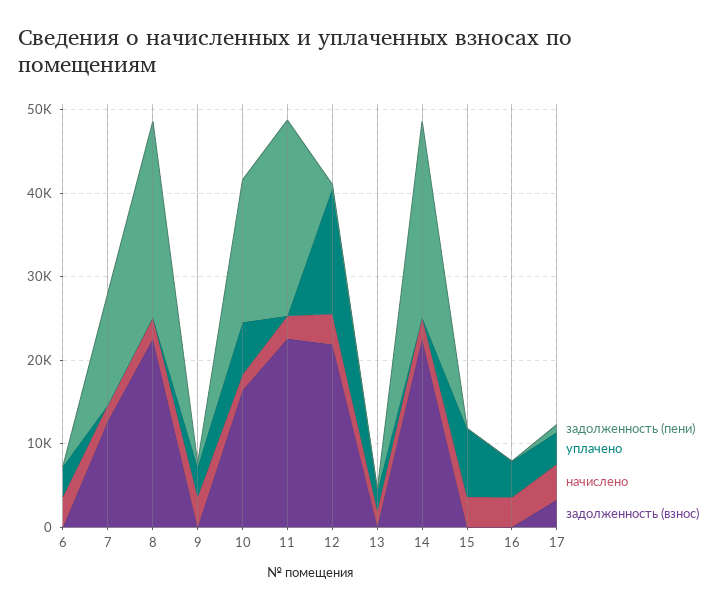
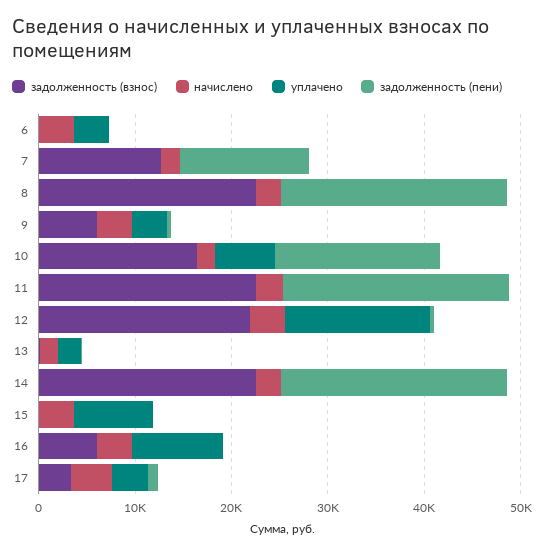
  {
    "задолженность (пени)": {
      "6": 0,
      "7": 14000,
      "8": 24000,
      "9": 0,
      "10": 18000,
      "11": 24000,
      "12": 0,
      "13": 0,
      "14": 24000,
      "15": 0,
      "16": 0,
      "17": 0
    },
    "уплачено": {
      "6": 4000,
      "7": 0,
      "8": 0,
      "9": 4000,
      "10": 6000,
      "11": 0,
      "12": 16000,
      "13": 2000,
      "14": 0,
      "15": 8000,
-     "16": 4000,
+     "16": 10000,
      "17": 4000
    },
    "начислено": {
      "6": 4000,
      "7": 2000,
      "8": 2000,
      "9": 4000,
      "10": 2000,
      "11": 2000,
      "12": 4000,
      "13": 2000,
      "14": 2000,
      "15": 4000,
      "16": 4000,
      "17": 4000
    },
    "задолженность (взнос)": {
      "6": 0,
      "7": 12000,
      "8": 22000,
-     "9": 0,
+     "9": 6000,
      "10": 16000,
      "11": 22000,
      "12": 22000,
      "13": 0,
      "14": 22000,
      "15": 0,
-     "16": 0,
+     "16": 6000,
      "17": 4000
    }
  }

